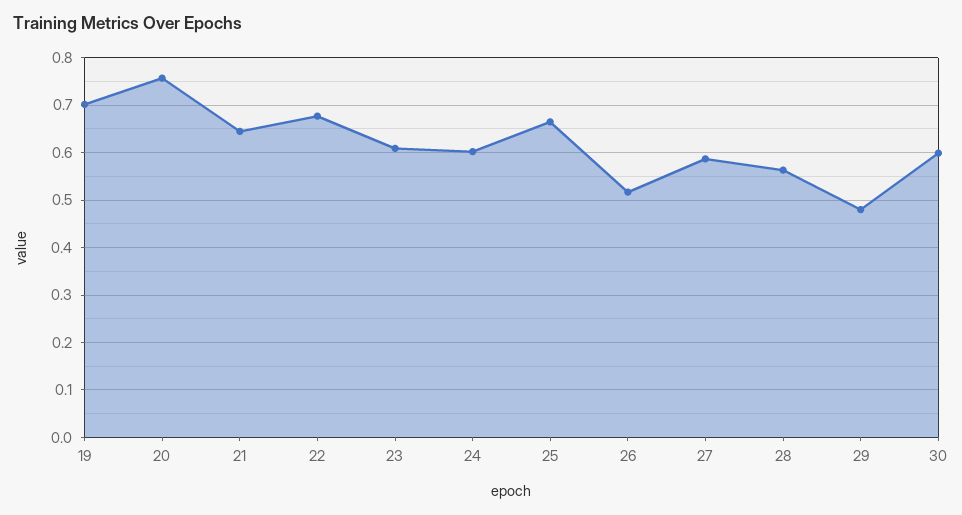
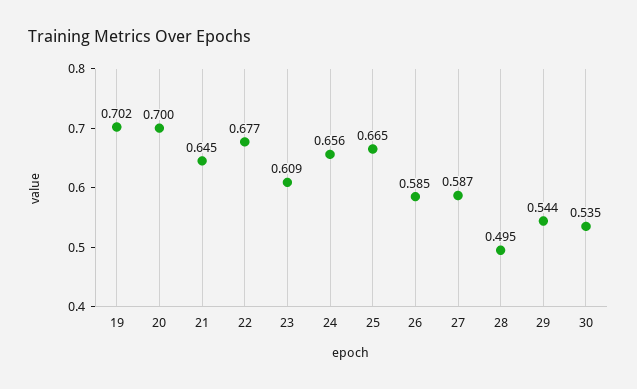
  {
    "19": 0.702,
-   "20": 0.76,
+   "20": 0.7,
    "21": 0.645,
    "22": 0.677,
    "23": 0.609,
-   "24": 0.6,
+   "24": 0.656,
    "25": 0.665,
-   "26": 0.52,
+   "26": 0.585,
    "27": 0.587,
-   "28": 0.56,
+   "28": 0.495,
-   "29": 0.48,
+   "29": 0.544,
-   "30": 0.6
+   "30": 0.535
  }

